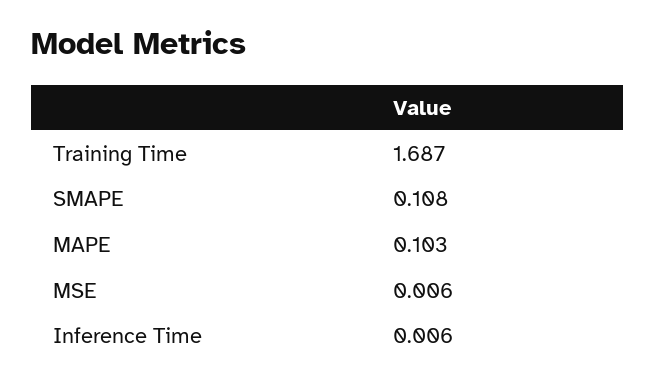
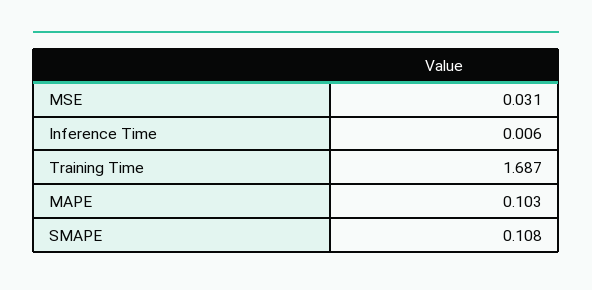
  {
    "Training Time": 1.687,
    "SMAPE": 0.108,
    "MAPE": 0.103,
-   "MSE": 0.006,
+   "MSE": 0.031,
    "Inference Time": 0.006
  }

